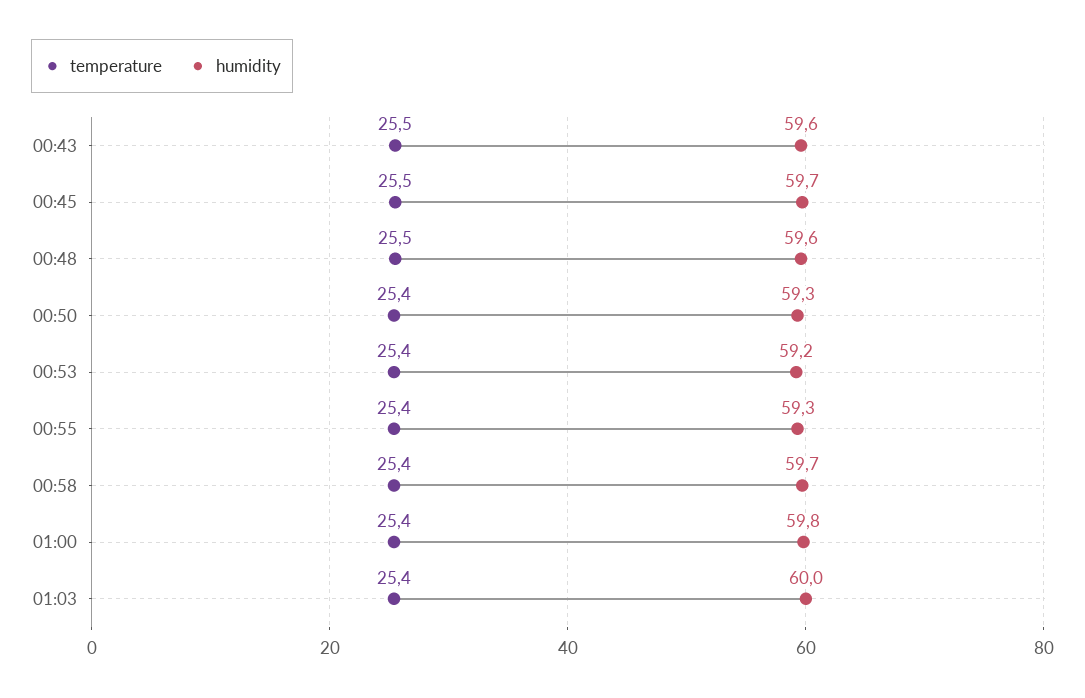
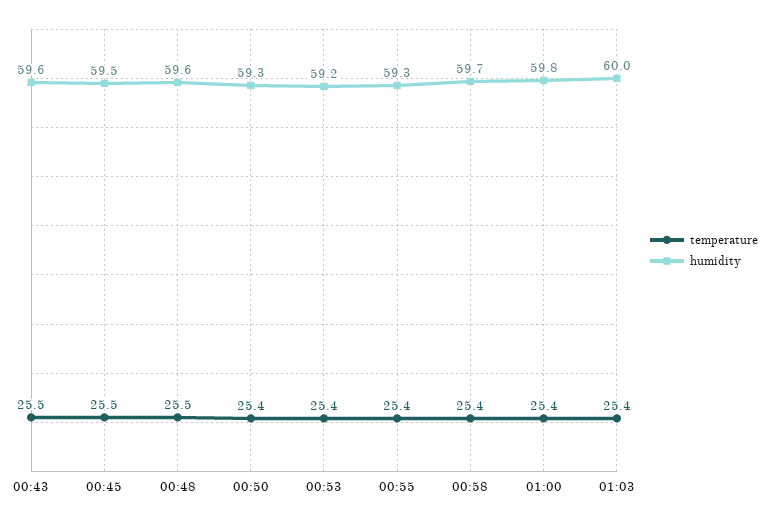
  {
    "temperature": {
      "00:43": 25.5,
      "00:45": 25.5,
      "00:48": 25.5,
      "00:50": 25.4,
      "00:53": 25.4,
      "00:55": 25.4,
      "00:58": 25.4,
      "01:00": 25.4,
      "01:03": 25.4
    },
    "humidity": {
      "00:43": 59.6,
-     "00:45": 59.7,
+     "00:45": 59.5,
      "00:48": 59.6,
      "00:50": 59.3,
      "00:53": 59.2,
      "00:55": 59.3,
      "00:58": 59.7,
      "01:00": 59.8,
      "01:03": 60
    }
  }

